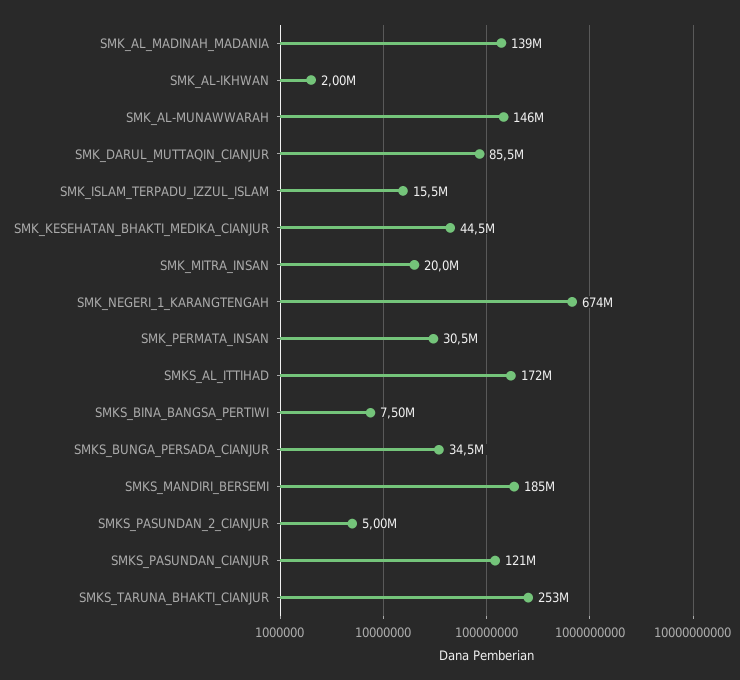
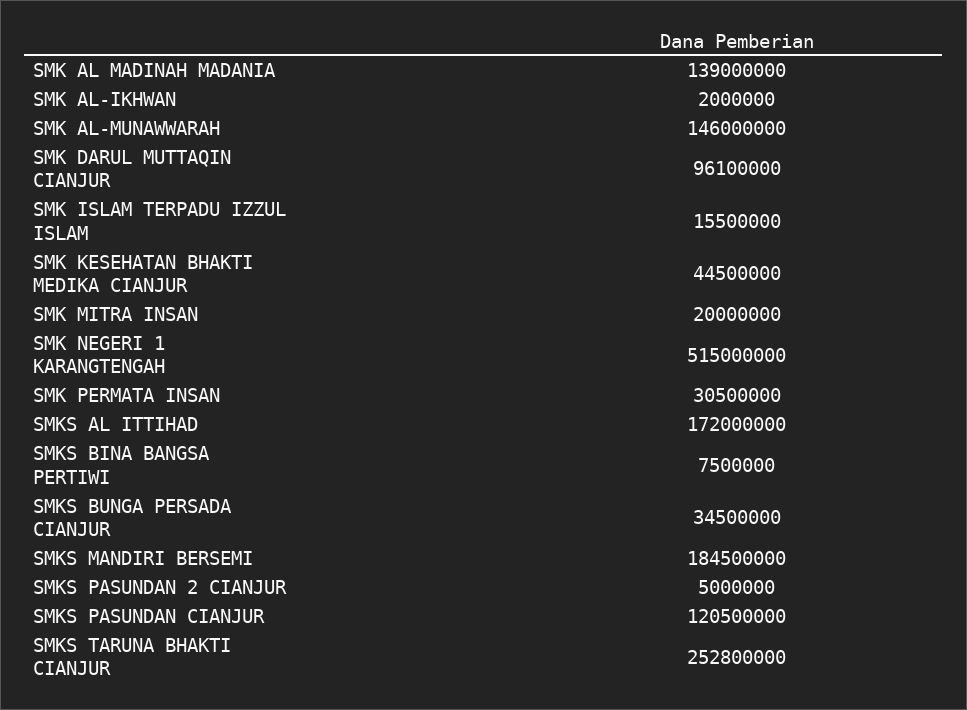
  {
    "SMK_AL_MADINAH_MADANIA": 139000000,
    "SMK_AL-IKHWAN": 2000000,
    "SMK_AL-MUNAWWARAH": 146000000,
-   "SMK_DARUL_MUTTAQIN_CIANJUR": 85500000,
+   "SMK_DARUL_MUTTAQIN_CIANJUR": 96100000,
    "SMK_ISLAM_TERPADU_IZZUL_ISLAM": 15500000,
    "SMK_KESEHATAN_BHAKTI_MEDIKA_CIANJUR": 44500000,
    "SMK_MITRA_INSAN": 20000000,
-   "SMK_NEGERI_1_KARANGTENGAH": 674000000,
+   "SMK_NEGERI_1_KARANGTENGAH": 515000000,
    "SMK_PERMATA_INSAN": 30500000,
    "SMKS_AL_ITTIHAD": 172000000,
    "SMKS_BINA_BANGSA_PERTIWI": 7500000,
    "SMKS_BUNGA_PERSADA_CIANJUR": 34500000,
    "SMKS_MANDIRI_BERSEMI": 184500000,
    "SMKS_PASUNDAN_2_CIANJUR": 5000000,
    "SMKS_PASUNDAN_CIANJUR": 120500000,
    "SMKS_TARUNA_BHAKTI_CIANJUR": 252800000
  }

